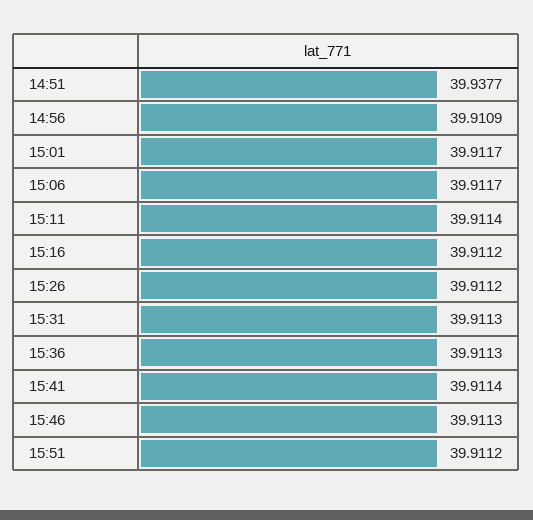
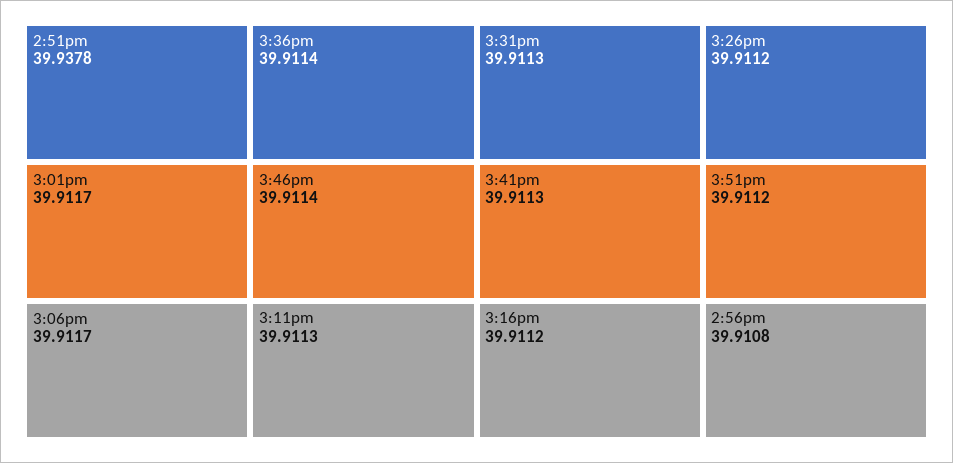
  {
-   "14:51": 39.9377,
+   "14:51": 39.9378,
-   "14:56": 39.9109,
+   "14:56": 39.9108,
    "15:01": 39.9117,
    "15:06": 39.9117,
-   "15:11": 39.9114,
+   "15:11": 39.9113,
    "15:16": 39.9112,
    "15:26": 39.9112,
    "15:31": 39.9113,
-   "15:36": 39.9113,
+   "15:36": 39.9114,
-   "15:41": 39.9114,
+   "15:41": 39.9113,
-   "15:46": 39.9113,
+   "15:46": 39.9114,
    "15:51": 39.9112
  }

